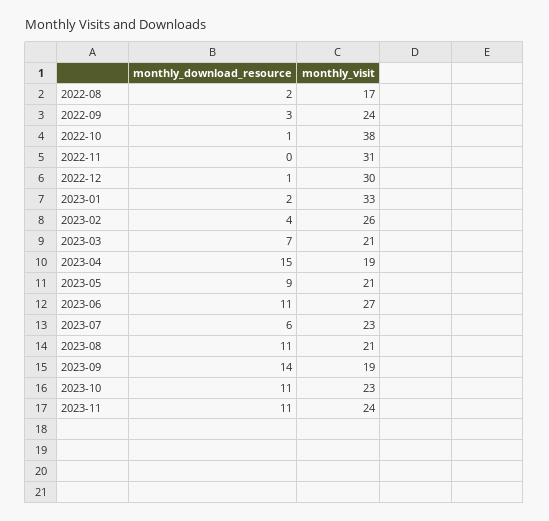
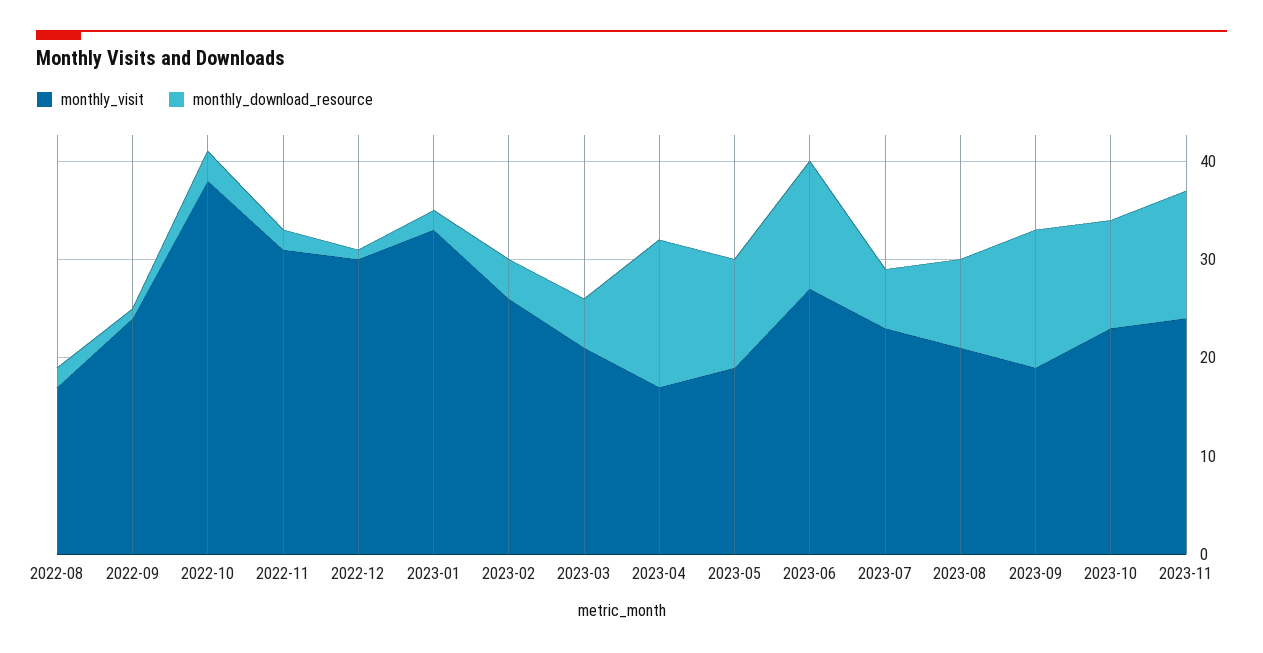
  {
    "monthly_download_resource": {
      "2022-08": 2,
-     "2022-09": 3,
+     "2022-09": 1,
-     "2022-10": 1,
+     "2022-10": 3,
-     "2022-11": 0,
+     "2022-11": 2,
      "2022-12": 1,
      "2023-01": 2,
      "2023-02": 4,
-     "2023-03": 7,
+     "2023-03": 5,
      "2023-04": 15,
-     "2023-05": 9,
+     "2023-05": 11,
-     "2023-06": 11,
+     "2023-06": 13,
      "2023-07": 6,
-     "2023-08": 11,
+     "2023-08": 9,
      "2023-09": 14,
      "2023-10": 11,
-     "2023-11": 11
+     "2023-11": 13
    },
    "monthly_visit": {
      "2022-08": 17,
      "2022-09": 24,
      "2022-10": 38,
      "2022-11": 31,
      "2022-12": 30,
      "2023-01": 33,
      "2023-02": 26,
      "2023-03": 21,
-     "2023-04": 19,
+     "2023-04": 17,
-     "2023-05": 21,
+     "2023-05": 19,
      "2023-06": 27,
      "2023-07": 23,
      "2023-08": 21,
      "2023-09": 19,
      "2023-10": 23,
      "2023-11": 24
    }
  }

